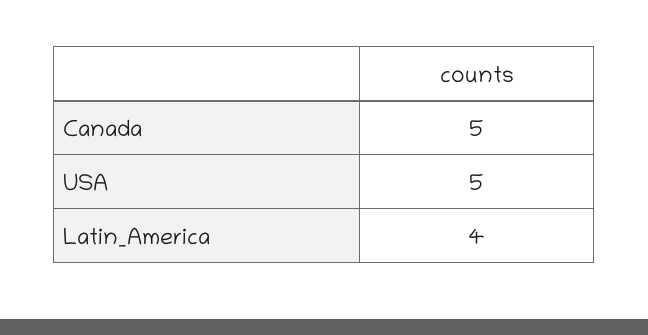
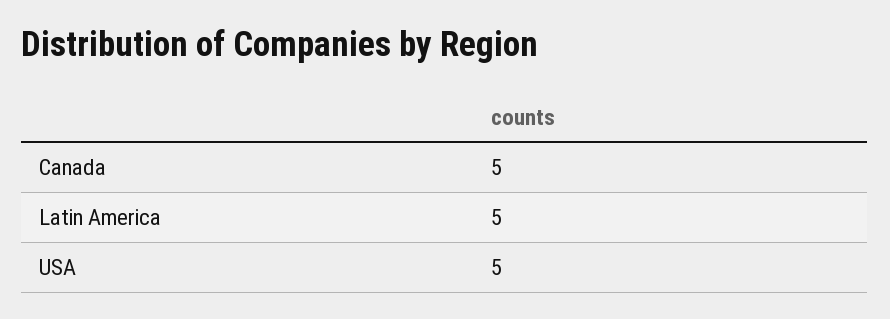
  {
    "Canada": 5,
    "USA": 5,
-   "Latin_America": 4
+   "Latin_America": 5
  }

